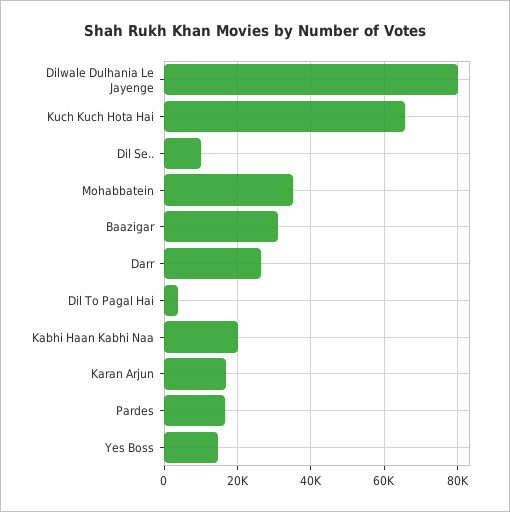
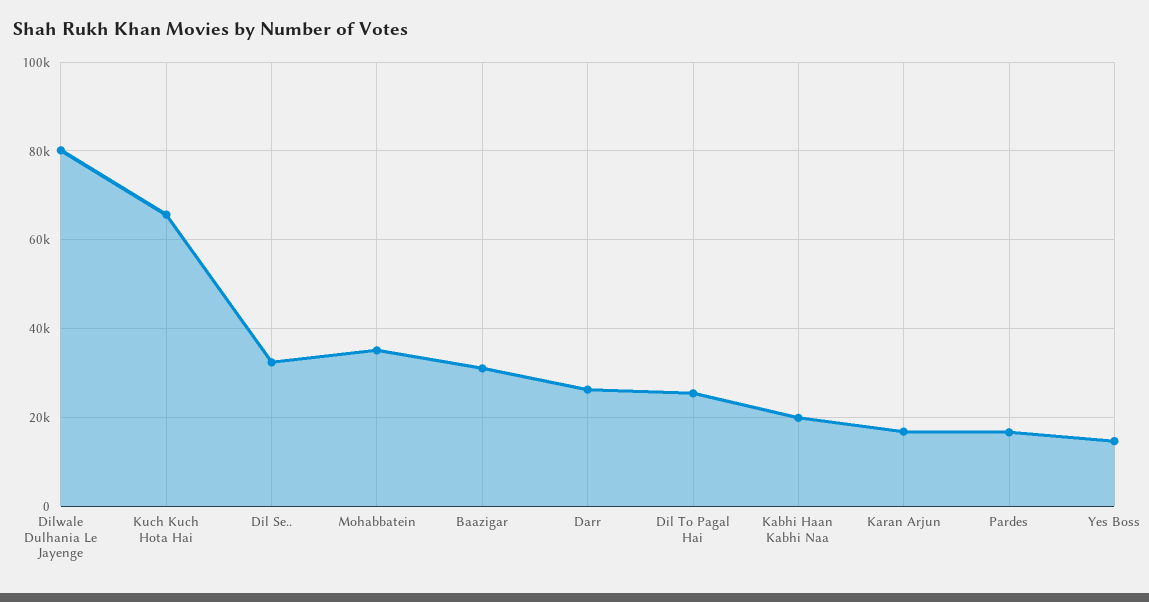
  {
    "Dilwale Dulhania Le Jayenge": 80000,
    "Kuch Kuch Hota Hai": 66000,
-   "Dil Se..": 10000,
+   "Dil Se..": 32000,
    "Mohabbatein": 36000,
    "Baazigar": 32000,
    "Darr": 26000,
-   "Dil To Pagal Hai": 4000,
+   "Dil To Pagal Hai": 26000,
    "Kabhi Haan Kabhi Naa": 20000,
    "Karan Arjun": 16000,
    "Pardes": 16000,
    "Yes Boss": 14000
  }

